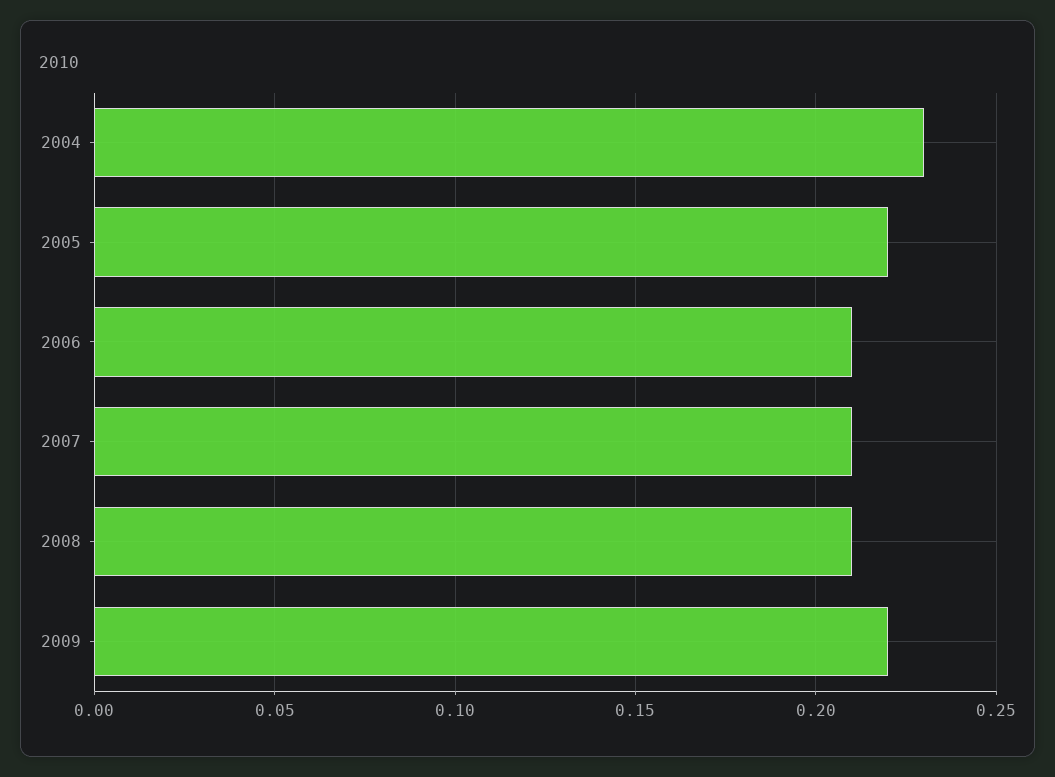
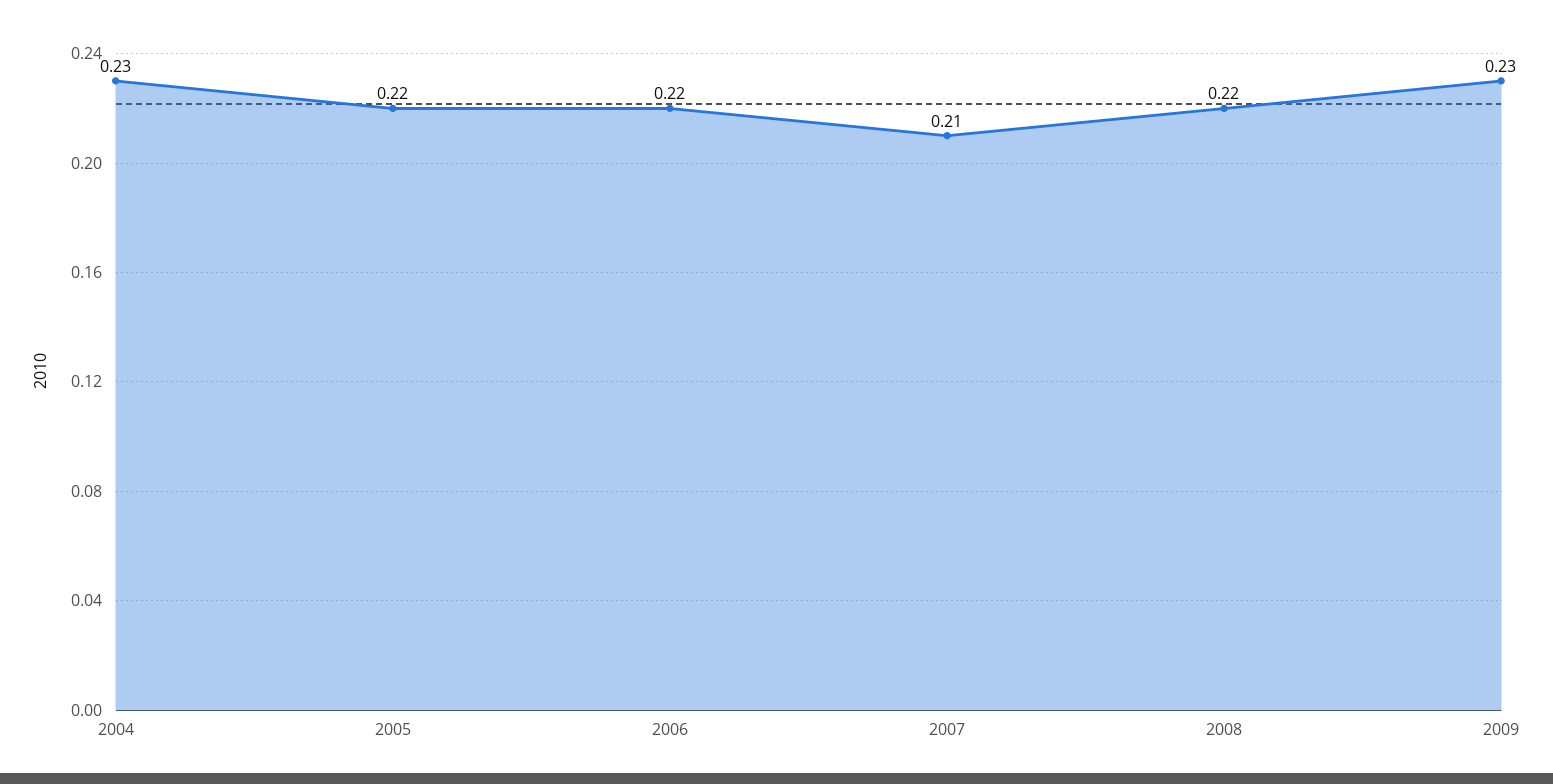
  {
    "2004": 0.23,
    "2005": 0.22,
-   "2006": 0.21,
+   "2006": 0.22,
    "2007": 0.21,
-   "2008": 0.21,
+   "2008": 0.22,
-   "2009": 0.22
+   "2009": 0.23
  }

